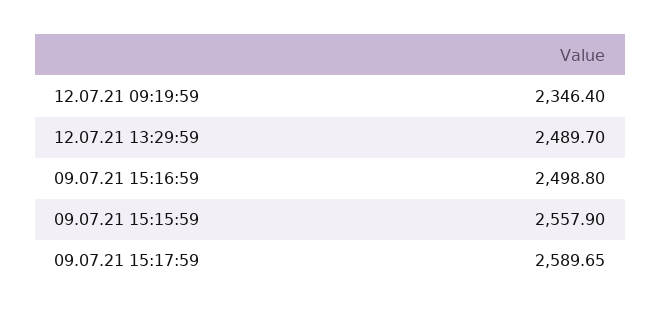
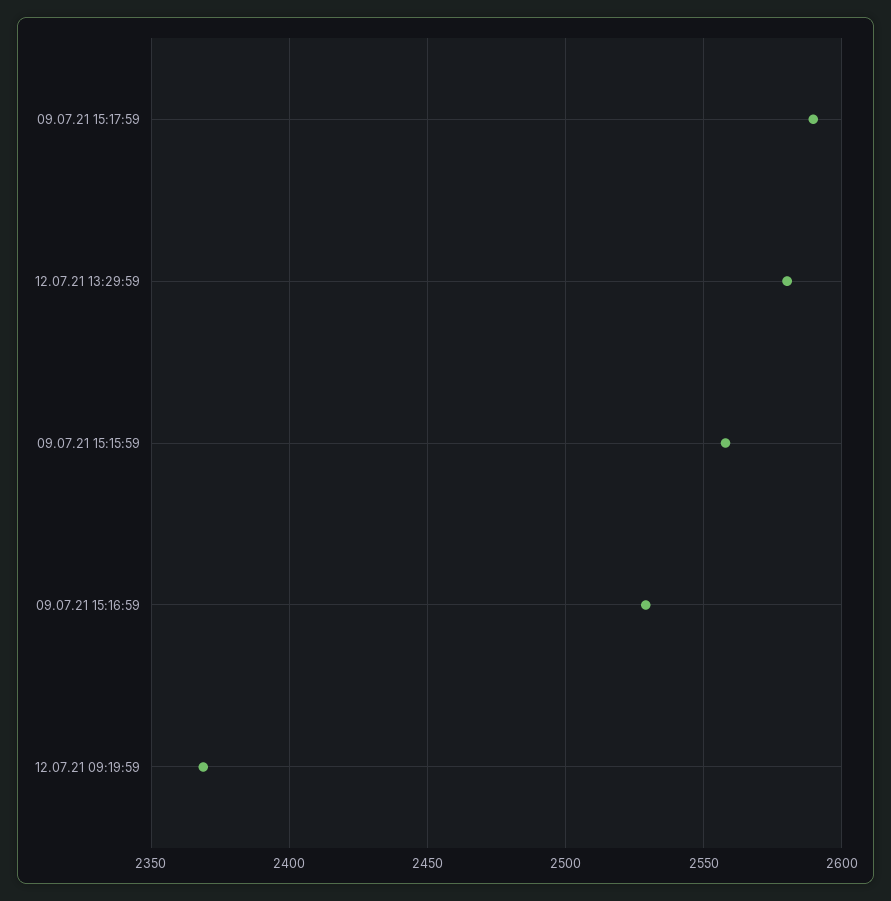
  {
-   "12.07.21 09:19:59": 2346.4,
+   "12.07.21 09:19:59": 2370,
-   "12.07.21 13:29:59": 2489.7,
+   "12.07.21 13:29:59": 2580,
-   "09.07.21 15:16:59": 2498.8,
+   "09.07.21 15:16:59": 2530,
    "09.07.21 15:15:59": 2557.9,
    "09.07.21 15:17:59": 2589.65
  }

